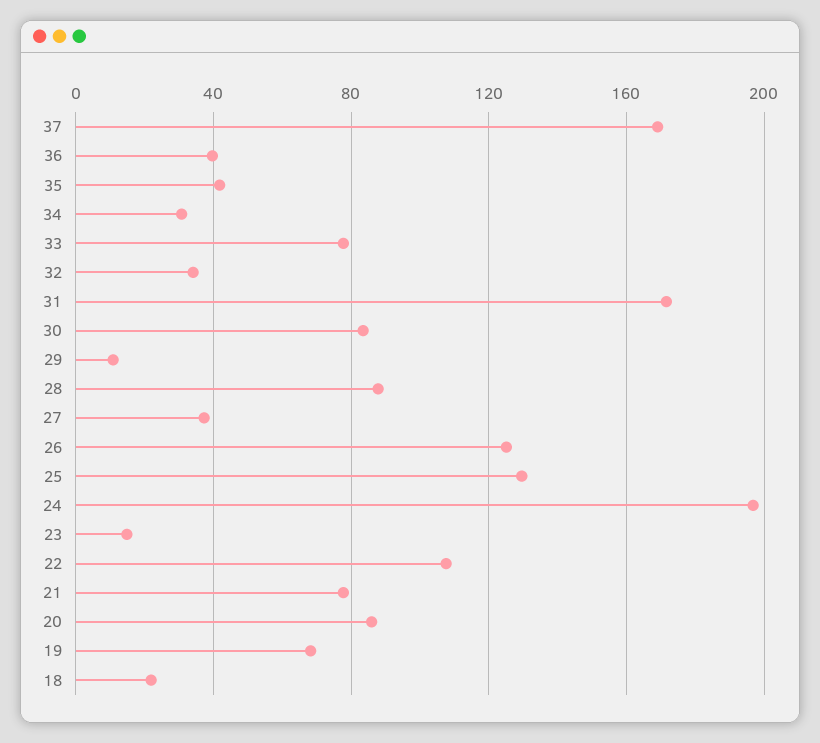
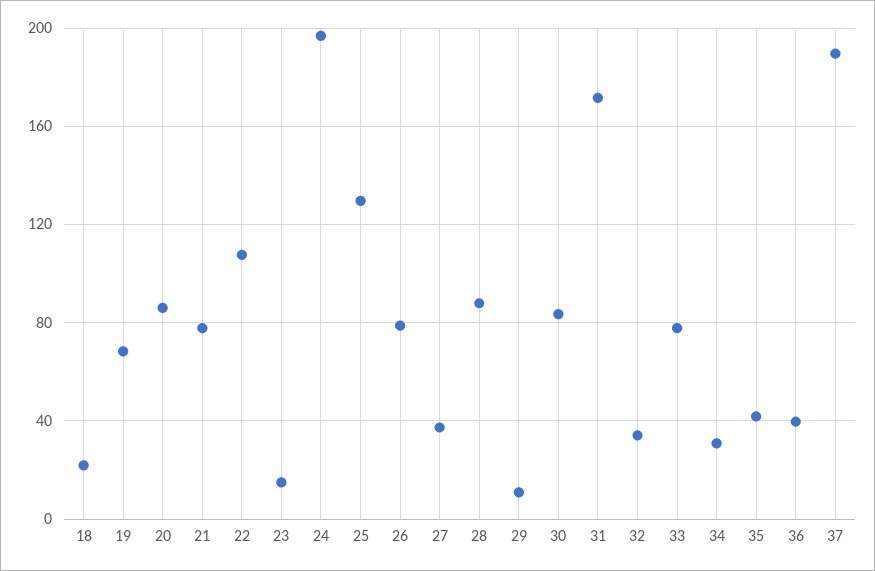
  {
-   "37": 170,
+   "37": 190,
    "36": 40,
    "35": 40,
    "34": 30,
    "33": 80,
    "32": 35,
    "31": 170,
    "30": 85,
    "29": 10,
    "28": 90,
    "27": 35,
-   "26": 125,
+   "26": 80,
    "25": 130,
    "24": 195,
    "23": 15,
    "22": 110,
    "21": 80,
    "20": 85,
    "19": 70,
    "18": 20
  }

